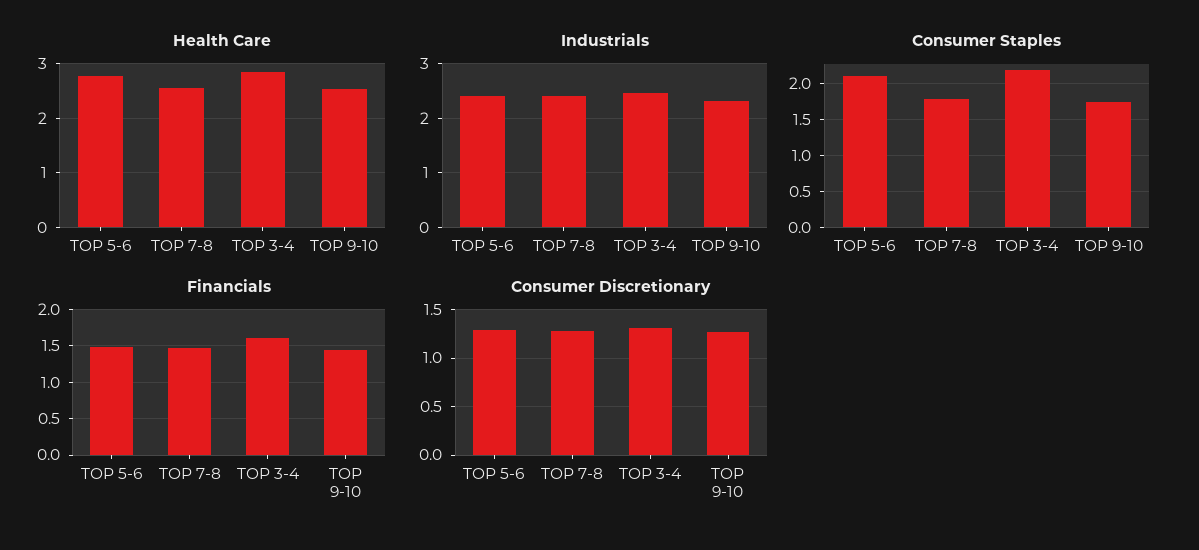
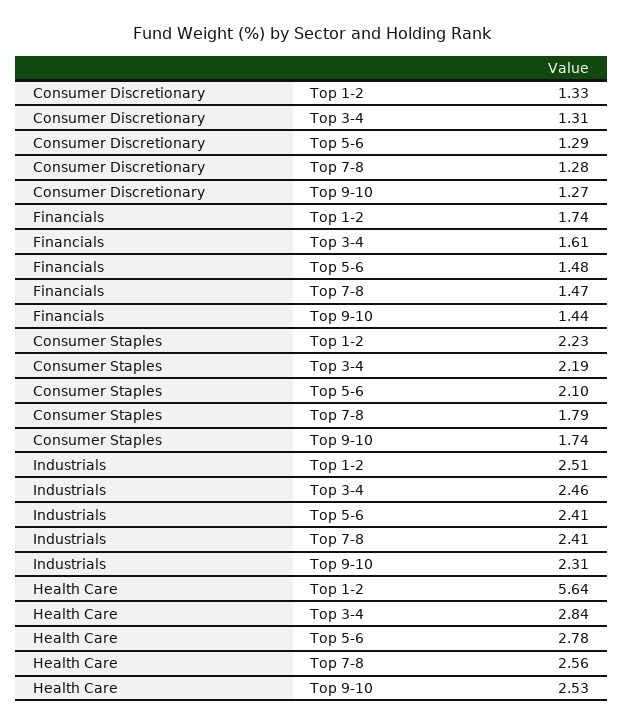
  {
    "Health Care": {
      "TOP 5-6": 2.78,
      "TOP 7-8": 2.56,
      "TOP 3-4": 2.84,
-     "TOP 9-10": 2.53
+     "TOP 9-10": 2.53,
+     "Top 1-2": 5.64
    },
    "Industrials": {
      "TOP 5-6": 2.41,
      "TOP 7-8": 2.41,
      "TOP 3-4": 2.46,
-     "TOP 9-10": 2.31
+     "TOP 9-10": 2.31,
+     "Top 1-2": 2.51
    },
    "Consumer Staples": {
      "TOP 5-6": 2.1,
      "TOP 7-8": 1.79,
      "TOP 3-4": 2.19,
-     "TOP 9-10": 1.74
+     "TOP 9-10": 1.74,
+     "Top 1-2": 2.23
    },
    "Financials": {
      "TOP 5-6": 1.48,
      "TOP 7-8": 1.47,
      "TOP 3-4": 1.61,
-     "TOP 9-10": 1.44
+     "TOP 9-10": 1.44,
+     "Top 1-2": 1.74
    },
    "Consumer Discretionary": {
      "TOP 5-6": 1.29,
      "TOP 7-8": 1.28,
      "TOP 3-4": 1.31,
-     "TOP 9-10": 1.27
+     "TOP 9-10": 1.27,
+     "Top 1-2": 1.33
    }
  }

